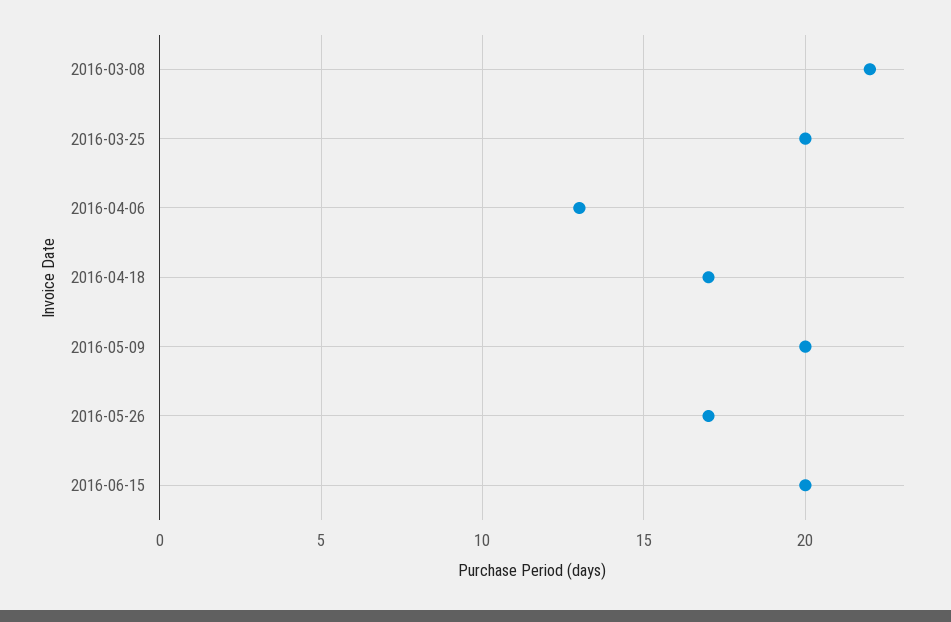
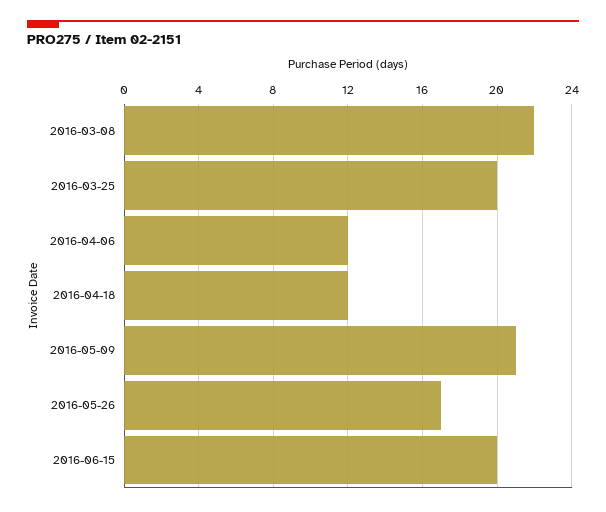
  {
    "2016-03-08": 22,
    "2016-03-25": 20,
-   "2016-04-06": 13,
+   "2016-04-06": 12,
-   "2016-04-18": 17,
+   "2016-04-18": 12,
-   "2016-05-09": 20,
+   "2016-05-09": 21,
    "2016-05-26": 17,
    "2016-06-15": 20
  }

